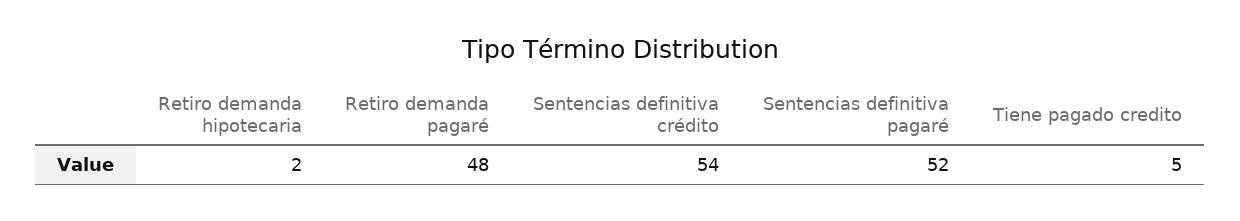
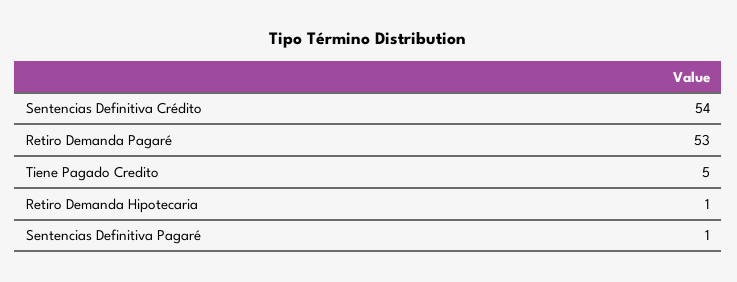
  {
-   "Retiro demanda hipotecaria": 2,
+   "Retiro demanda hipotecaria": 1,
-   "Retiro demanda pagaré": 48,
+   "Retiro demanda pagaré": 53,
    "Sentencias definitiva crédito": 54,
-   "Sentencias definitiva pagaré": 52,
+   "Sentencias definitiva pagaré": 1,
    "Tiene pagado credito": 5
  }

